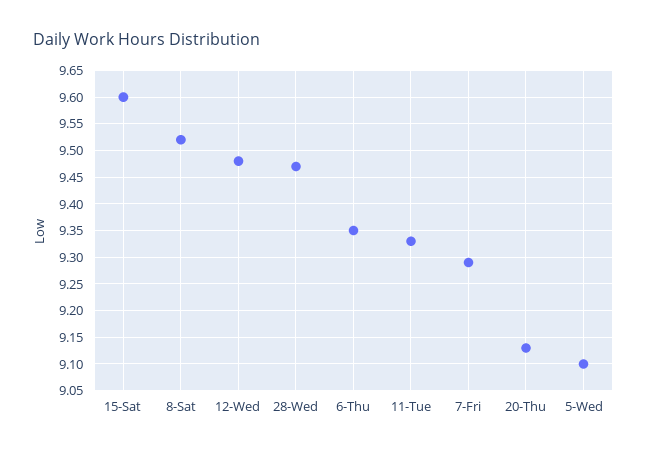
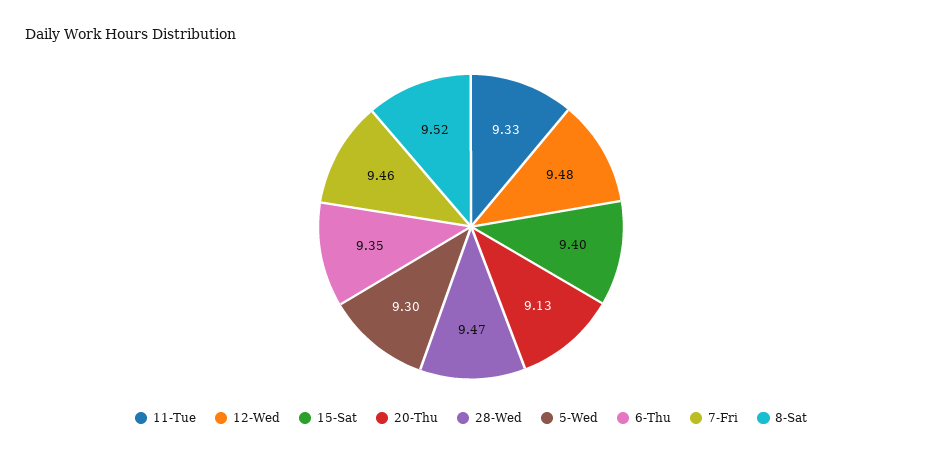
  {
-   "15-Sat": 9.6,
+   "15-Sat": 9.4,
    "8-Sat": 9.52,
    "12-Wed": 9.48,
    "28-Wed": 9.47,
    "6-Thu": 9.35,
    "11-Tue": 9.33,
-   "7-Fri": 9.3,
+   "7-Fri": 9.46,
    "20-Thu": 9.13,
-   "5-Wed": 9.1
+   "5-Wed": 9.3
  }

